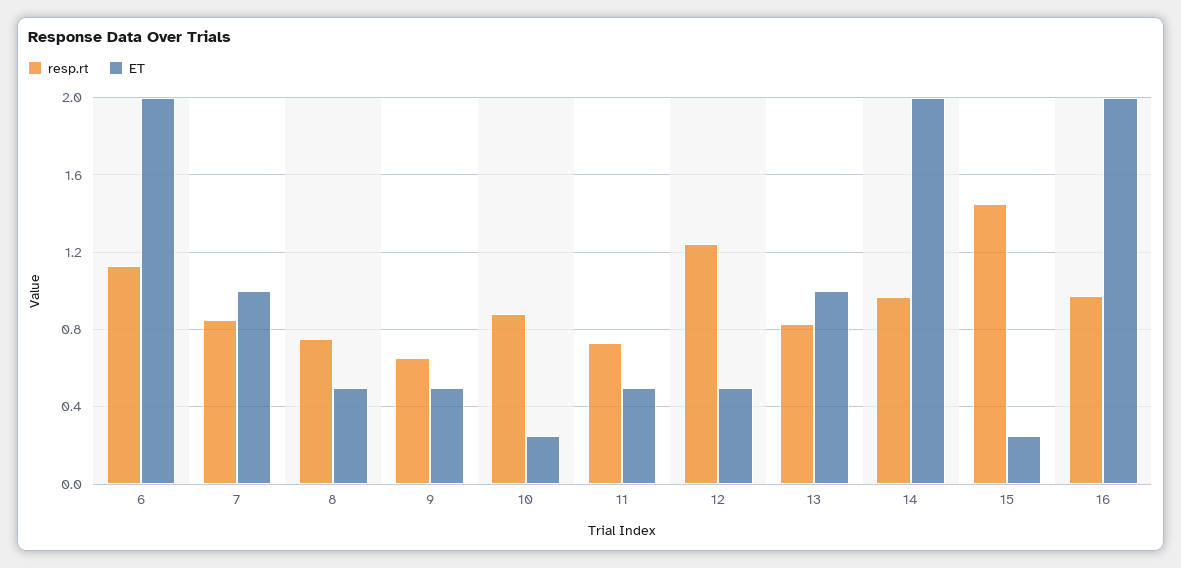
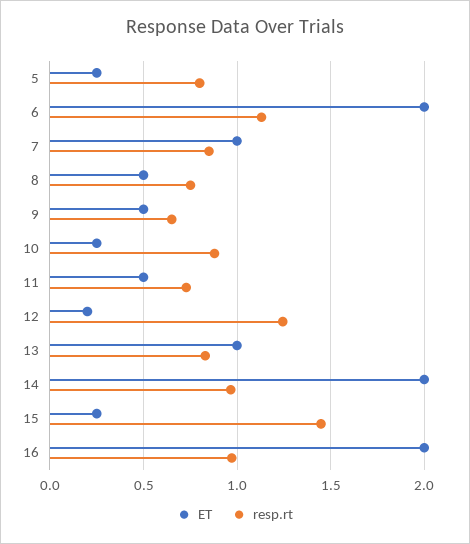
  {
    "resp.rt": {
      "6": 1.15,
      "7": 0.85,
      "8": 0.75,
      "9": 0.65,
      "10": 0.9,
      "11": 0.75,
      "12": 1.25,
      "13": 0.85,
      "14": 0.95,
      "15": 1.45,
-     "16": 0.95
+     "16": 0.95,
+     "5": 0.8
    },
    "ET": {
      "6": 2,
      "7": 1,
      "8": 0.5,
      "9": 0.5,
      "10": 0.25,
      "11": 0.5,
-     "12": 0.5,
+     "12": 0.2,
      "13": 1,
      "14": 2,
      "15": 0.25,
-     "16": 2
+     "16": 2,
+     "5": 0.25
    }
  }

